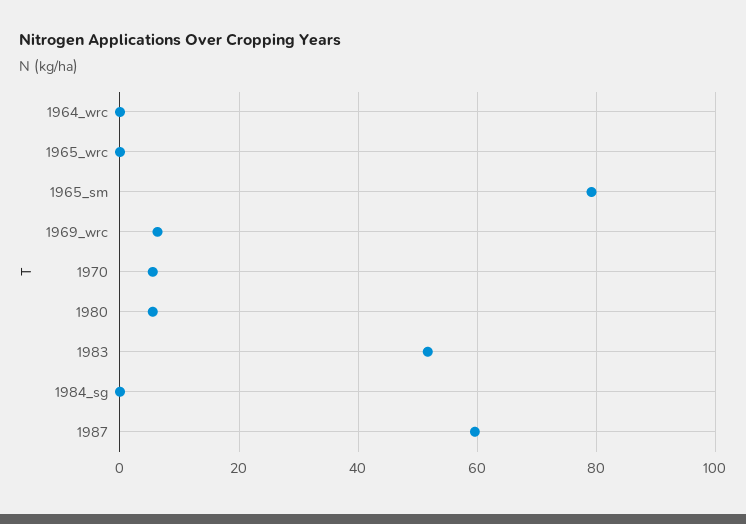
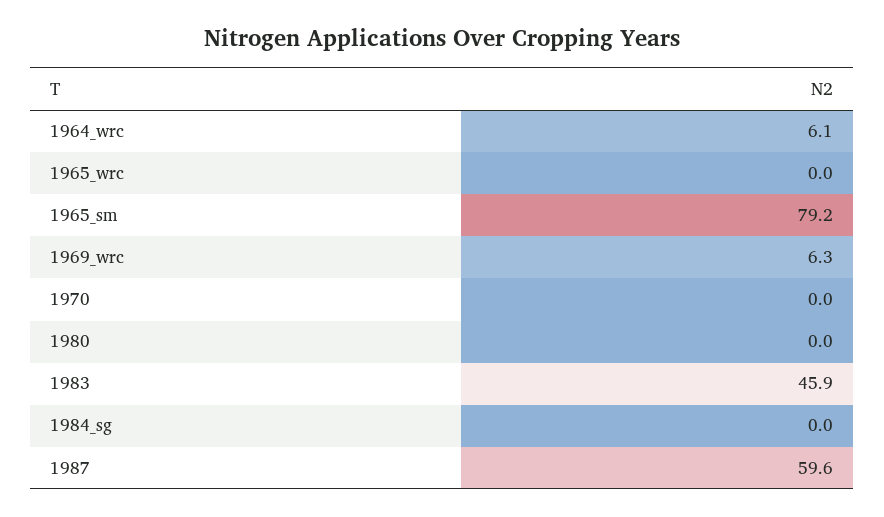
  {
-   "1964_wrc": 0,
+   "1964_wrc": 6.1,
    "1965_wrc": 0,
    "1965_sm": 79.2,
    "1969_wrc": 6.3,
-   "1970": 6,
+   "1970": 0,
-   "1980": 6,
+   "1980": 0,
-   "1983": 52,
+   "1983": 45.9,
    "1984_sg": 0,
    "1987": 59.6
  }

